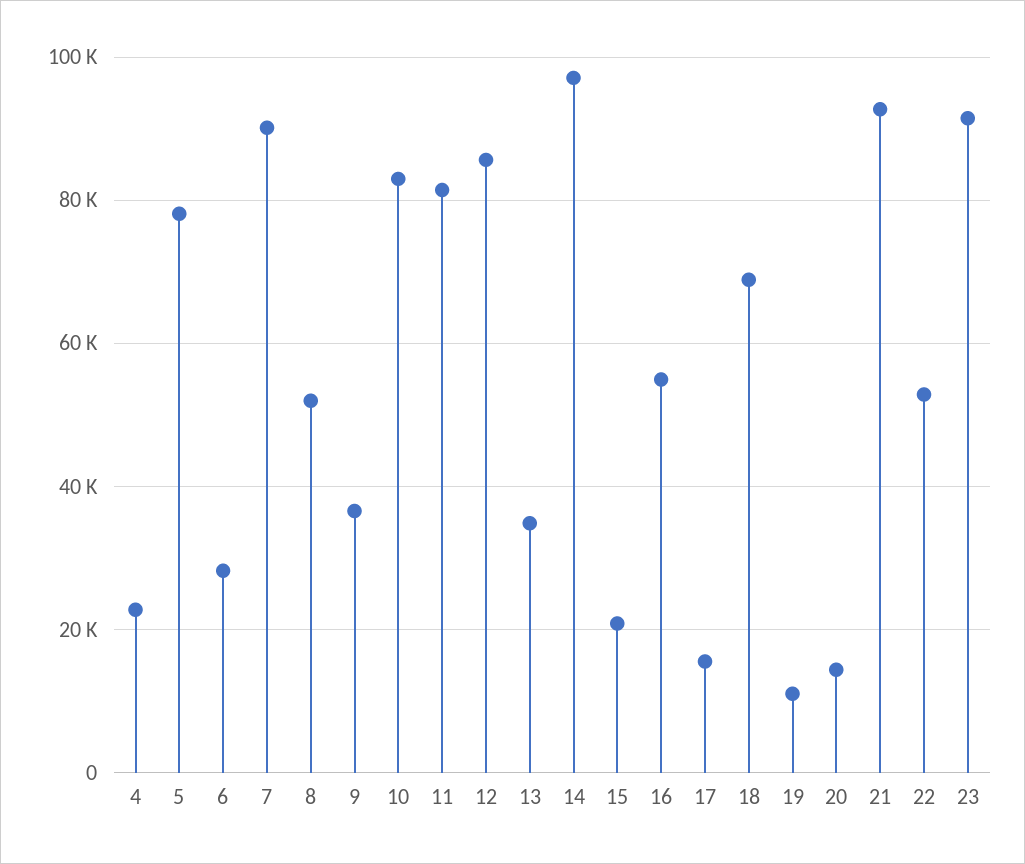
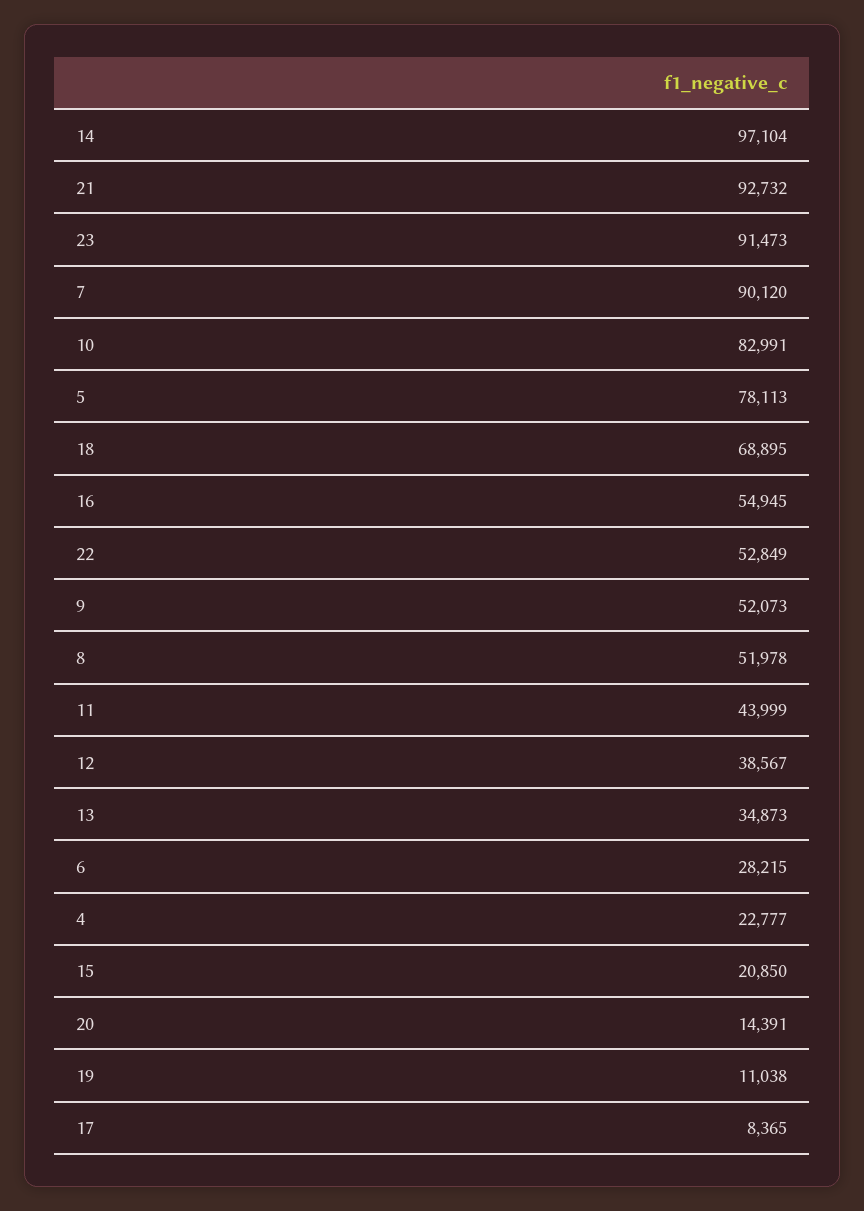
  {
    "4": 22777,
    "5": 78113,
    "6": 28215,
    "7": 90120,
    "8": 51978,
-   "9": 36000,
+   "9": 52073,
    "10": 82991,
-   "11": 82000,
+   "11": 43999,
-   "12": 86000,
+   "12": 38567,
    "13": 34873,
    "14": 97104,
    "15": 20850,
    "16": 54945,
-   "17": 16000,
+   "17": 8365,
    "18": 68895,
    "19": 11038,
    "20": 14391,
    "21": 92732,
    "22": 52849,
    "23": 91473
  }

